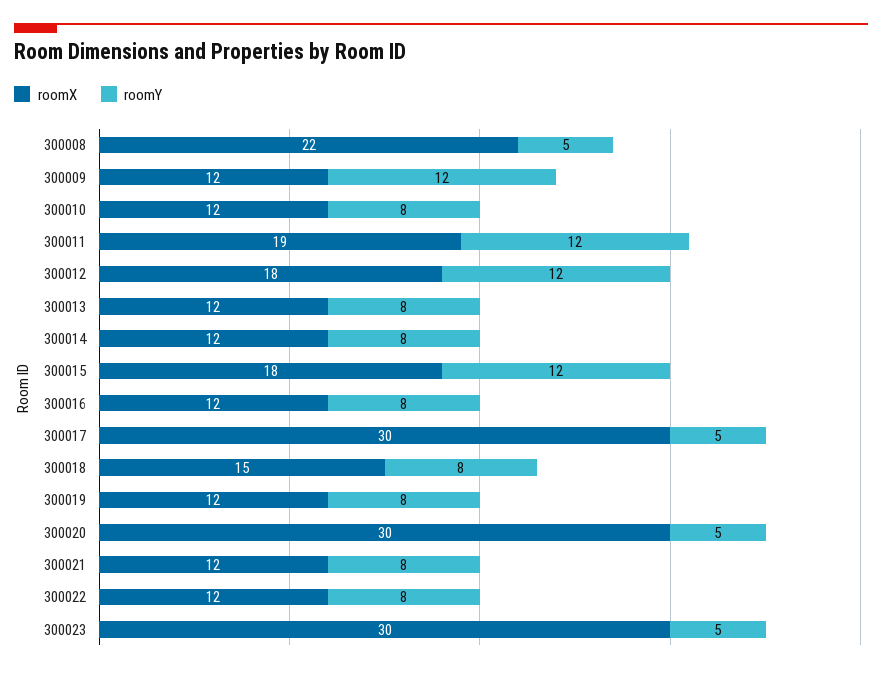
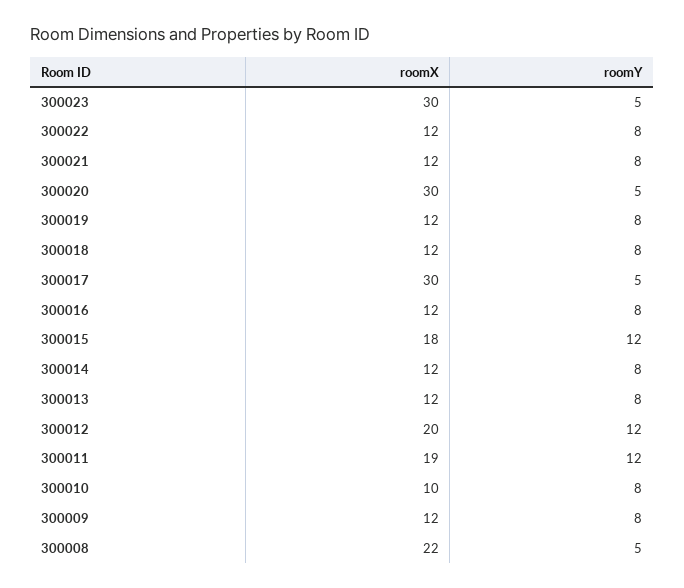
  {
    "roomX": {
      "300008": 22,
      "300009": 12,
-     "300010": 12,
+     "300010": 10,
      "300011": 19,
-     "300012": 18,
+     "300012": 20,
      "300013": 12,
      "300014": 12,
      "300015": 18,
      "300016": 12,
      "300017": 30,
-     "300018": 15,
+     "300018": 12,
      "300019": 12,
      "300020": 30,
      "300021": 12,
      "300022": 12,
      "300023": 30
    },
    "roomY": {
      "300008": 5,
-     "300009": 12,
+     "300009": 8,
      "300010": 8,
      "300011": 12,
      "300012": 12,
      "300013": 8,
      "300014": 8,
      "300015": 12,
      "300016": 8,
      "300017": 5,
      "300018": 8,
      "300019": 8,
      "300020": 5,
      "300021": 8,
      "300022": 8,
      "300023": 5
    }
  }

